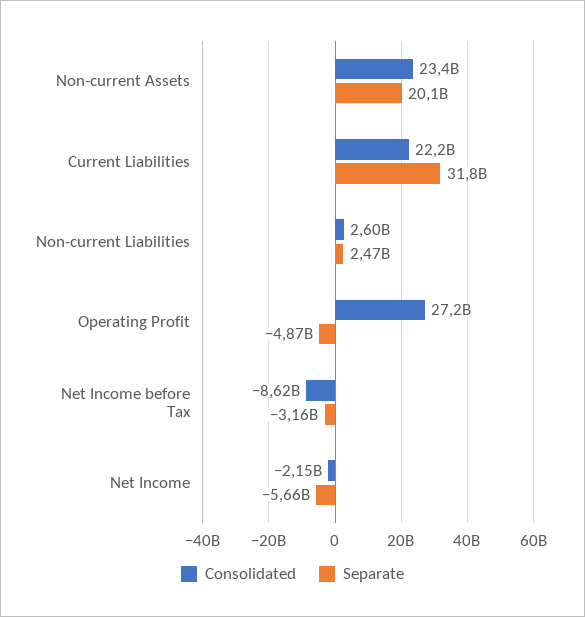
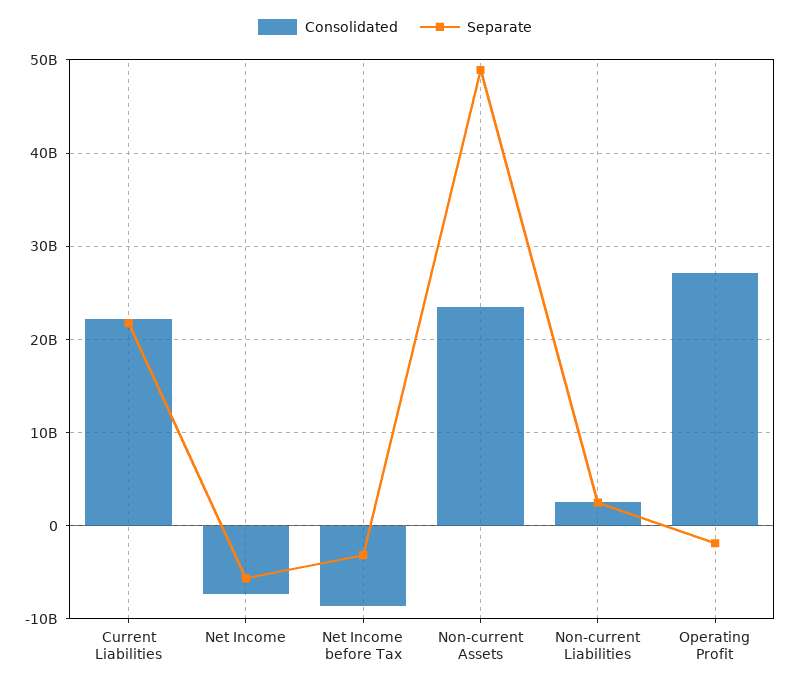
  {
    "Consolidated": {
      "Non-current Assets": 23400000000,
      "Current Liabilities": 22200000000,
      "Non-current Liabilities": 2600000000,
      "Operating Profit": 27200000000,
      "Net Income before Tax": -8620000000,
-     "Net Income": -2150000000
+     "Net Income": -7000000000
    },
    "Separate": {
-     "Non-current Assets": 20100000000,
+     "Non-current Assets": 49000000000,
-     "Current Liabilities": 31800000000,
+     "Current Liabilities": 22000000000,
      "Non-current Liabilities": 2470000000,
-     "Operating Profit": -4870000000,
+     "Operating Profit": -2000000000,
      "Net Income before Tax": -3160000000,
      "Net Income": -5660000000
    }
  }

